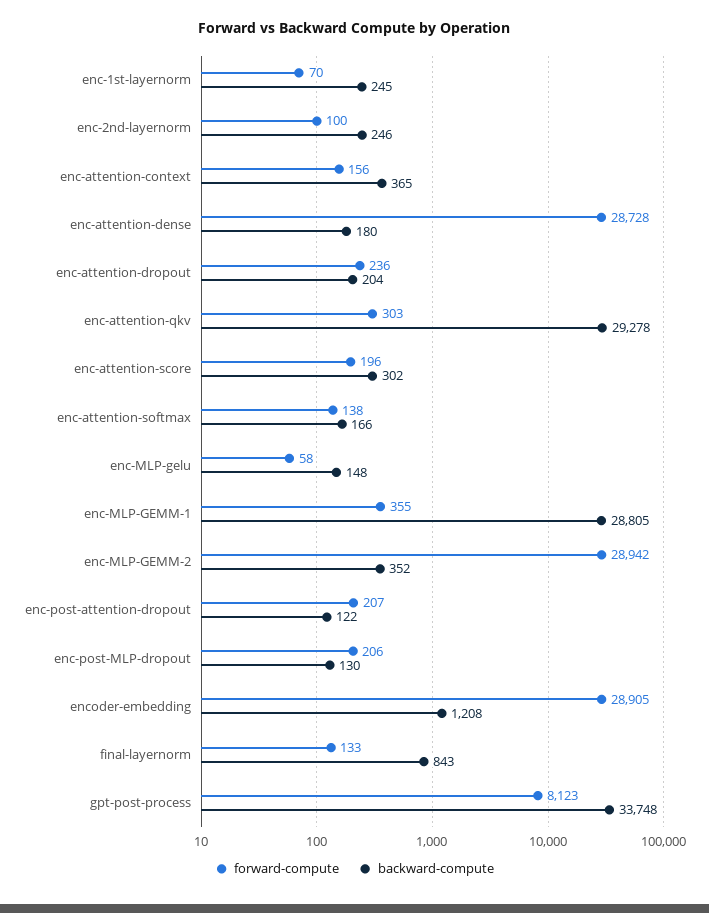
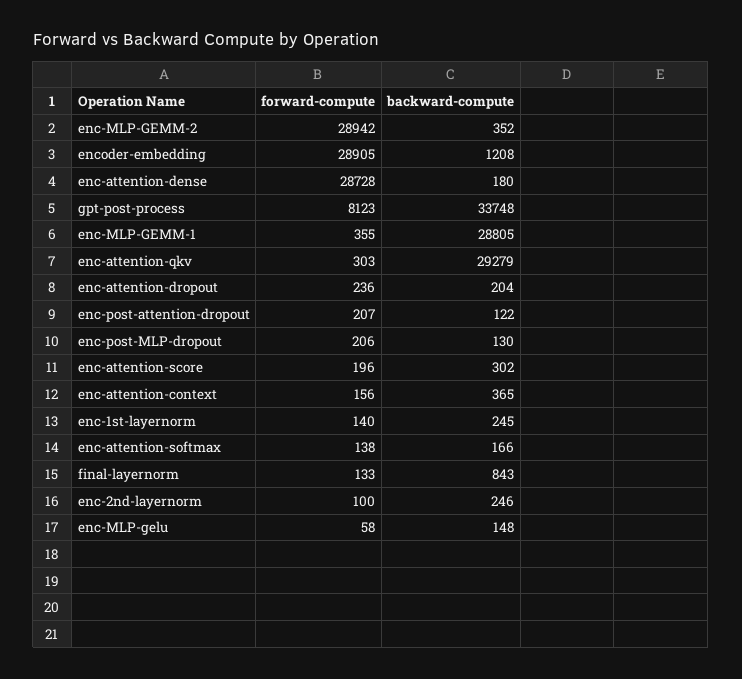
  {
    "forward-compute": {
-     "enc-1st-layernorm": 70,
+     "enc-1st-layernorm": 140,
      "enc-2nd-layernorm": 100,
      "enc-attention-context": 156,
      "enc-attention-dense": 28728,
      "enc-attention-dropout": 236,
      "enc-attention-qkv": 303,
      "enc-attention-score": 196,
      "enc-attention-softmax": 138,
      "enc-MLP-gelu": 58,
      "enc-MLP-GEMM-1": 355,
      "enc-MLP-GEMM-2": 28942,
      "enc-post-attention-dropout": 207,
      "enc-post-MLP-dropout": 206,
      "encoder-embedding": 28905,
      "final-layernorm": 133,
      "gpt-post-process": 8123
    },
    "backward-compute": {
      "enc-1st-layernorm": 245,
      "enc-2nd-layernorm": 246,
      "enc-attention-context": 365,
      "enc-attention-dense": 180,
      "enc-attention-dropout": 204,
-     "enc-attention-qkv": 29278,
+     "enc-attention-qkv": 29279,
      "enc-attention-score": 302,
      "enc-attention-softmax": 166,
      "enc-MLP-gelu": 148,
      "enc-MLP-GEMM-1": 28805,
      "enc-MLP-GEMM-2": 352,
      "enc-post-attention-dropout": 122,
      "enc-post-MLP-dropout": 130,
      "encoder-embedding": 1208,
      "final-layernorm": 843,
      "gpt-post-process": 33748
    }
  }

